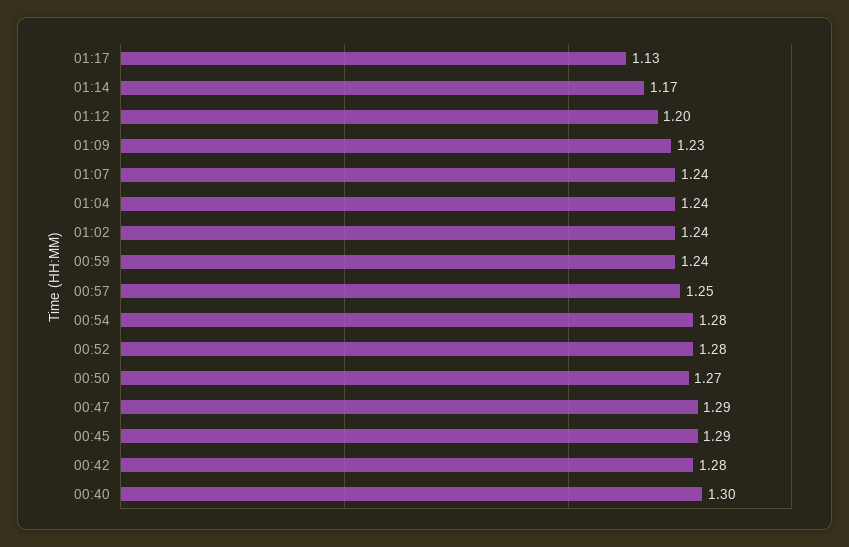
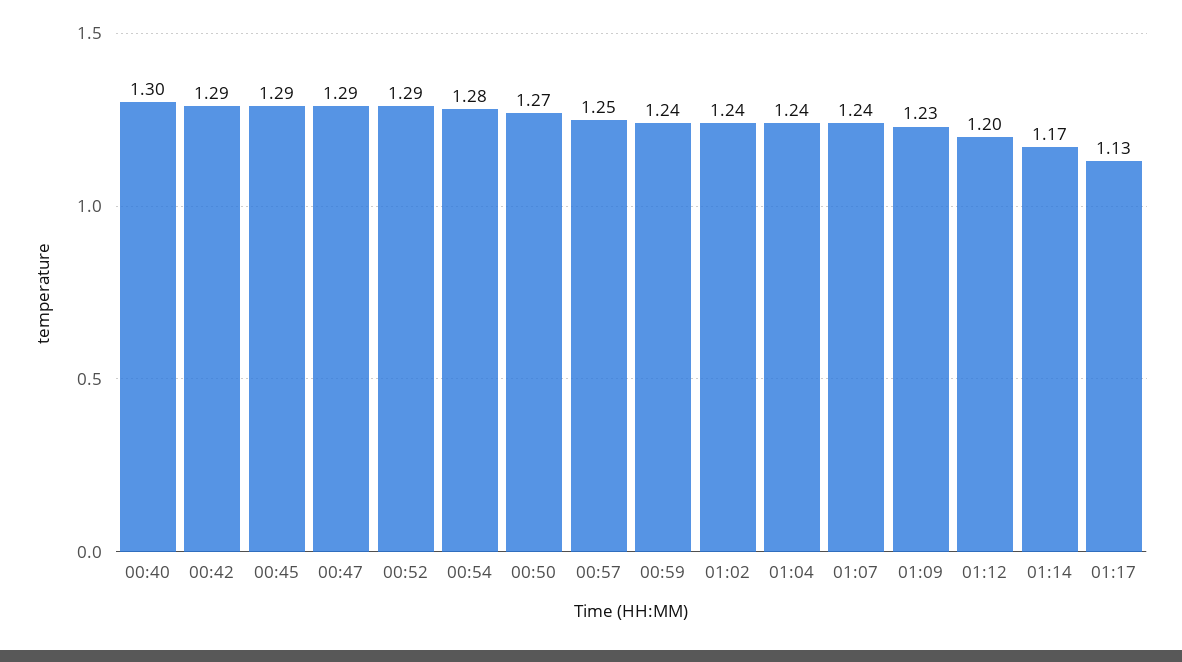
  {
    "01:17": 1.13,
    "01:14": 1.17,
    "01:12": 1.2,
    "01:09": 1.23,
    "01:07": 1.24,
    "01:04": 1.24,
    "01:02": 1.24,
    "00:59": 1.24,
    "00:57": 1.25,
    "00:54": 1.28,
-   "00:52": 1.28,
+   "00:52": 1.29,
    "00:50": 1.27,
    "00:47": 1.29,
    "00:45": 1.29,
-   "00:42": 1.28,
+   "00:42": 1.29,
    "00:40": 1.3
  }

